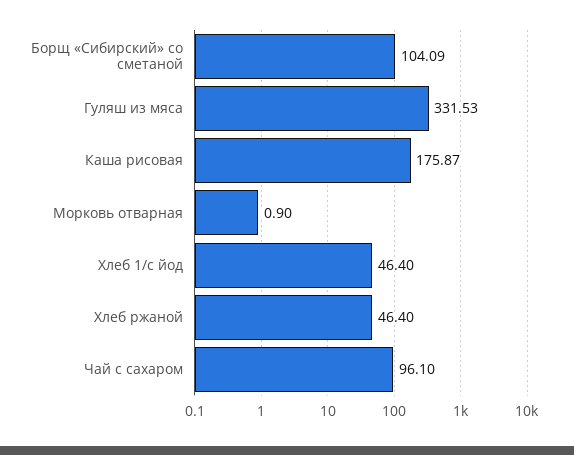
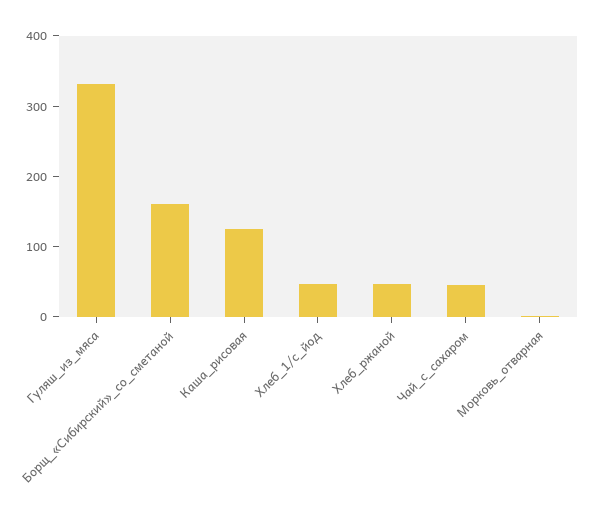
  {
-   "Борщ «Сибирский» со сметаной": 104.09,
+   "Борщ «Сибирский» со сметаной": 160,
    "Гуляш из мяса": 331.53,
-   "Каша рисовая": 175.87,
+   "Каша рисовая": 120,
    "Морковь отварная": 0.9,
    "Хлеб 1/с йод": 46.4,
    "Хлеб ржаной": 46.4,
-   "Чай с сахаром": 96.1
+   "Чай с сахаром": 40
  }

